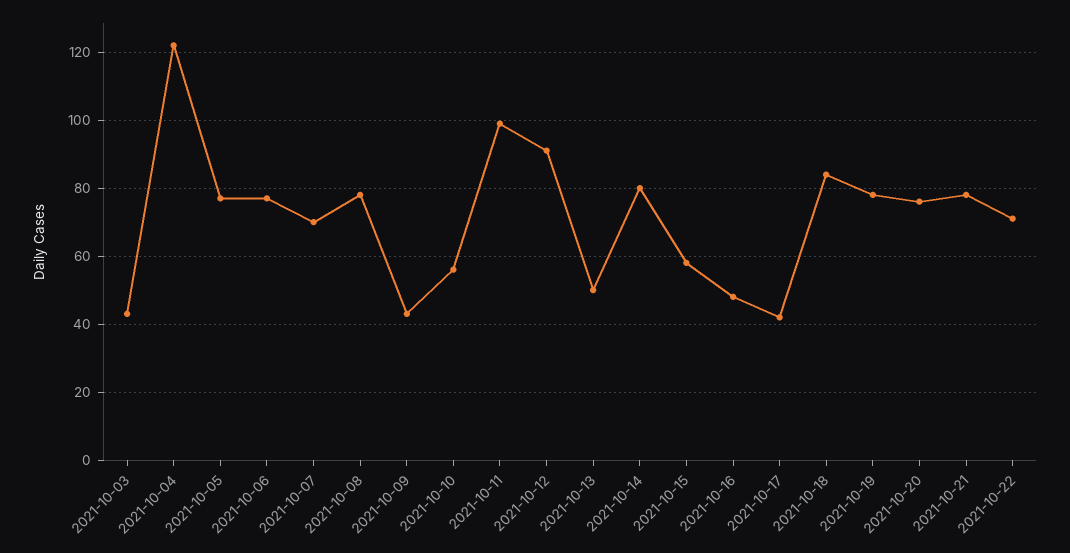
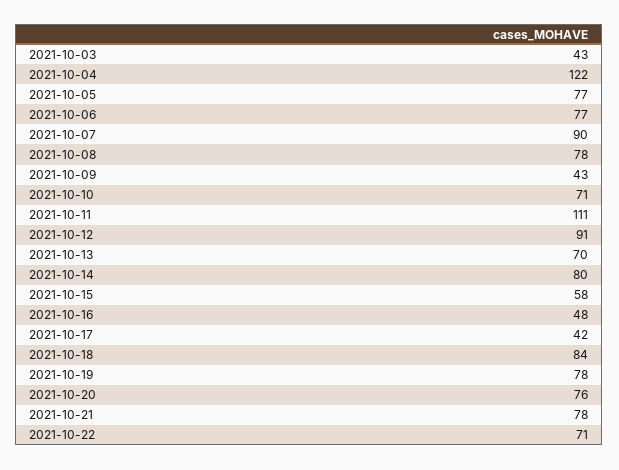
  {
    "2021-10-03": 43,
    "2021-10-04": 122,
    "2021-10-05": 77,
    "2021-10-06": 77,
-   "2021-10-07": 70,
+   "2021-10-07": 90,
    "2021-10-08": 78,
    "2021-10-09": 43,
-   "2021-10-10": 55,
+   "2021-10-10": 71,
-   "2021-10-11": 100,
+   "2021-10-11": 111,
    "2021-10-12": 91,
-   "2021-10-13": 50,
+   "2021-10-13": 70,
    "2021-10-14": 80,
    "2021-10-15": 58,
    "2021-10-16": 48,
    "2021-10-17": 42,
    "2021-10-18": 84,
    "2021-10-19": 78,
    "2021-10-20": 76,
    "2021-10-21": 78,
    "2021-10-22": 71
  }

